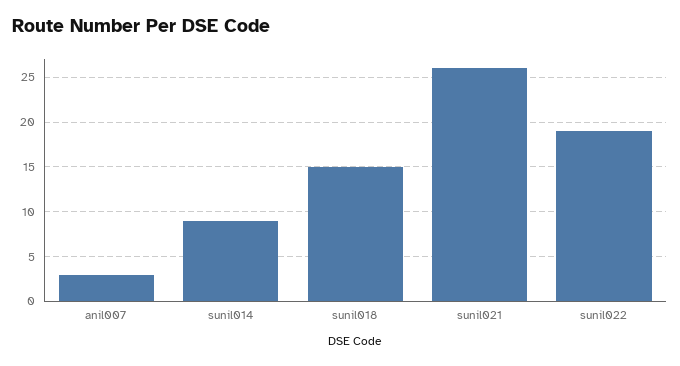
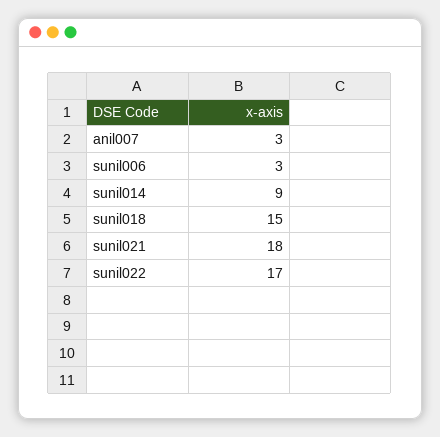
  {
    "anil007": 3,
    "sunil014": 9,
    "sunil018": 15,
-   "sunil021": 26,
+   "sunil021": 18,
-   "sunil022": 19
+   "sunil022": 17,
+   "sunil006": 3
  }

